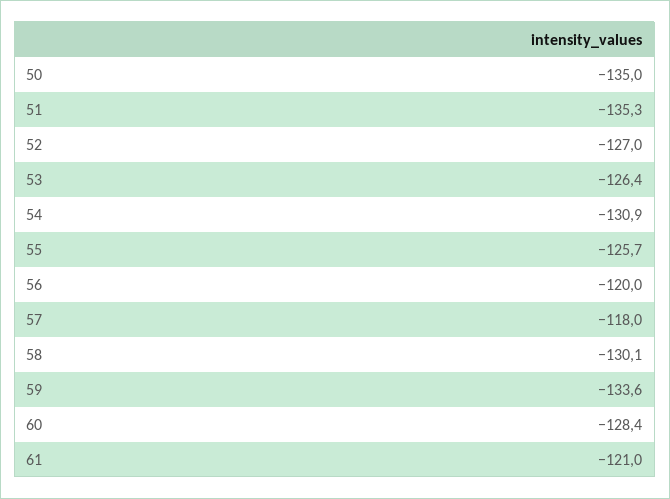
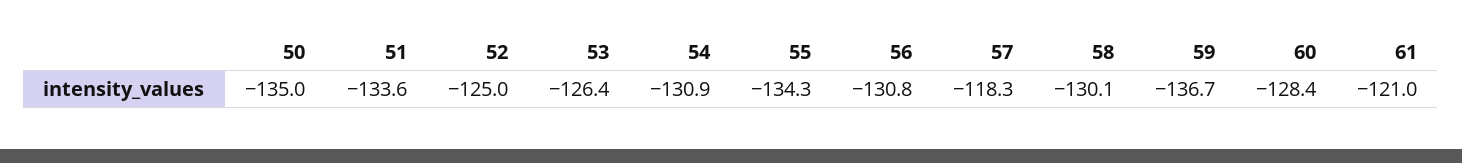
  {
    "50": -135,
-   "51": -135.3,
+   "51": -133.6,
-   "52": -127,
+   "52": -125,
    "53": -126.4,
    "54": -130.9,
-   "55": -125.7,
+   "55": -134.3,
-   "56": -120,
+   "56": -130.8,
-   "57": -118,
+   "57": -118.3,
    "58": -130.1,
-   "59": -133.6,
+   "59": -136.7,
    "60": -128.4,
    "61": -121
  }

